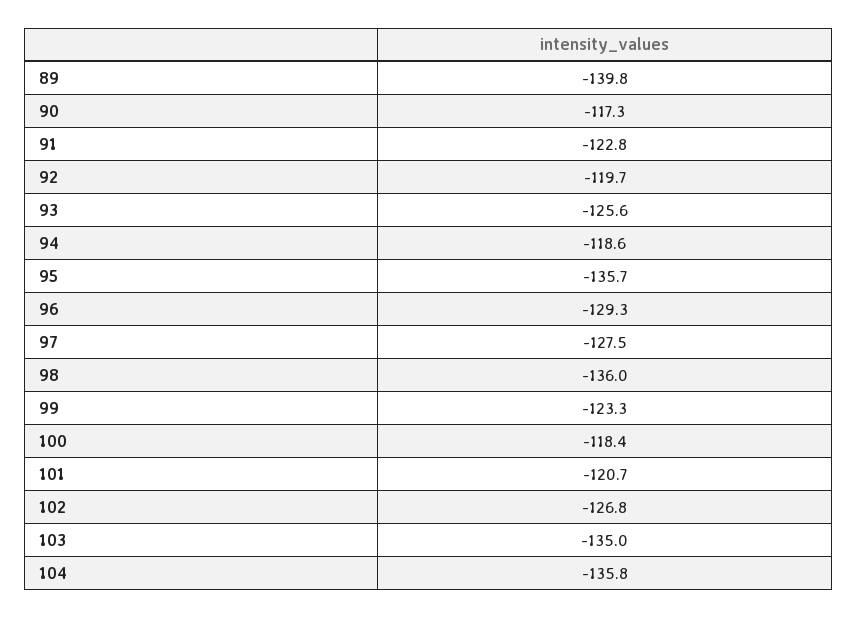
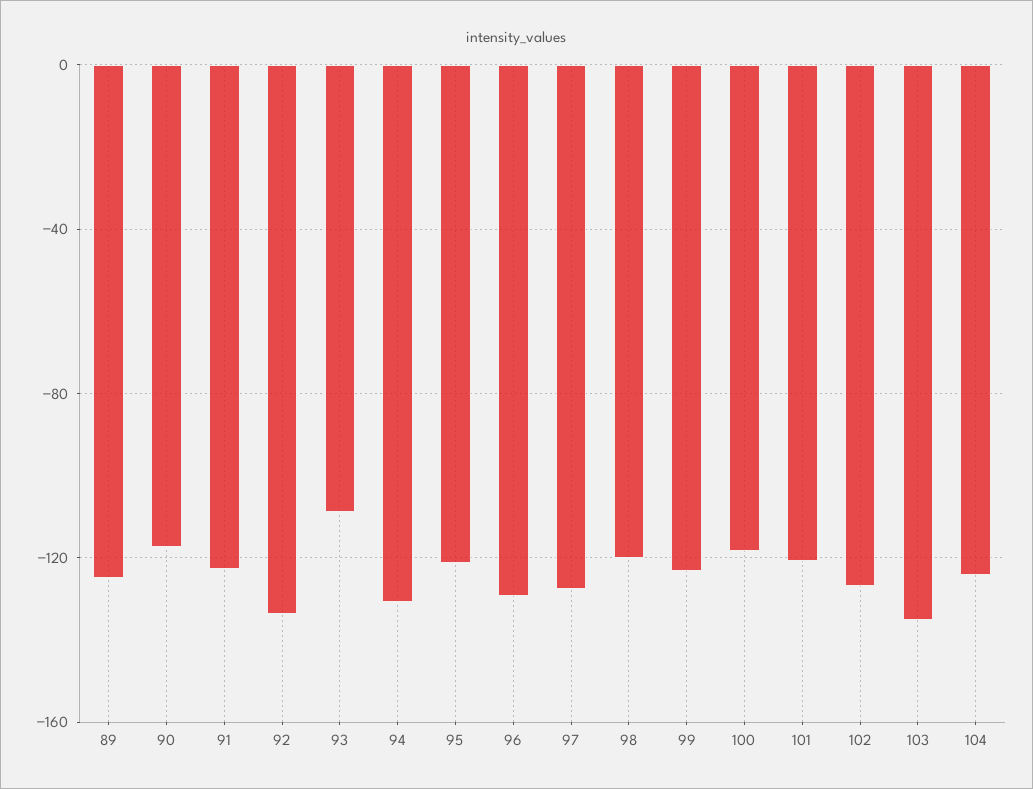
  {
-   "89": -139.8,
+   "89": -125,
    "90": -117.3,
    "91": -122.8,
-   "92": -119.7,
+   "92": -135,
-   "93": -125.6,
+   "93": -110,
-   "94": -118.6,
+   "94": -130,
-   "95": -135.7,
+   "95": -120,
    "96": -129.3,
    "97": -127.5,
-   "98": -136,
+   "98": -120,
    "99": -123.3,
    "100": -118.4,
    "101": -120.7,
    "102": -126.8,
    "103": -135,
-   "104": -135.8
+   "104": -125
  }

